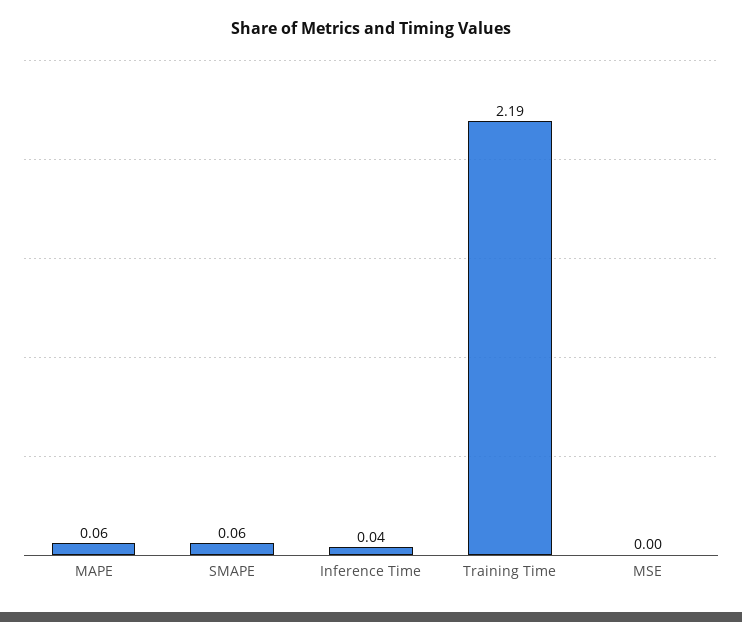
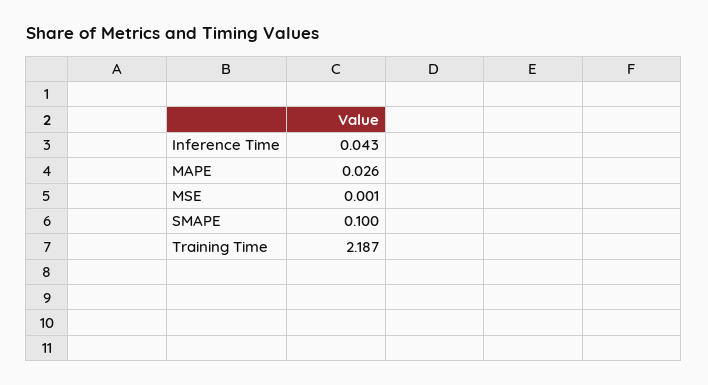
  {
-   "MAPE": 0.06,
+   "MAPE": 0.026,
-   "SMAPE": 0.06,
+   "SMAPE": 0.1,
    "Inference Time": 0.043,
    "Training Time": 2.187,
    "MSE": 0.001
  }

